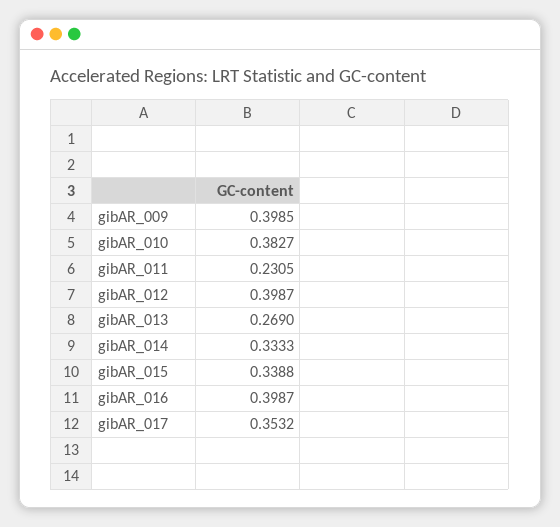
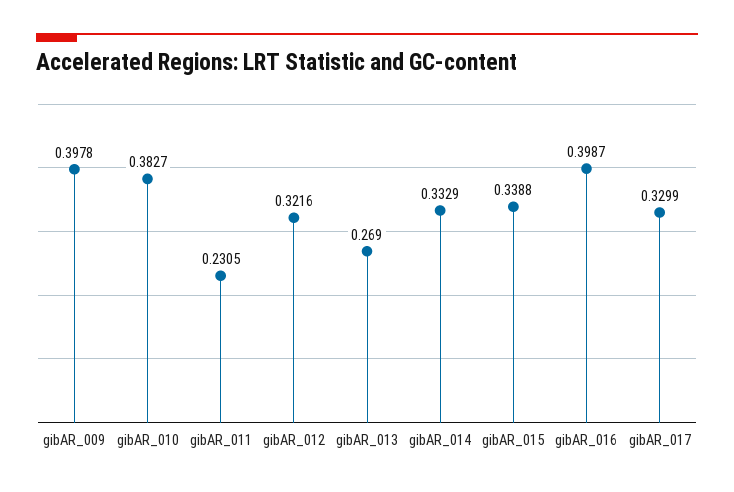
  {
-   "gibAR_009": 0.3985,
+   "gibAR_009": 0.3978,
    "gibAR_010": 0.3827,
    "gibAR_011": 0.2305,
-   "gibAR_012": 0.3987,
+   "gibAR_012": 0.3216,
    "gibAR_013": 0.269,
-   "gibAR_014": 0.3333,
+   "gibAR_014": 0.3329,
    "gibAR_015": 0.3388,
    "gibAR_016": 0.3987,
-   "gibAR_017": 0.3532
+   "gibAR_017": 0.3299
  }

